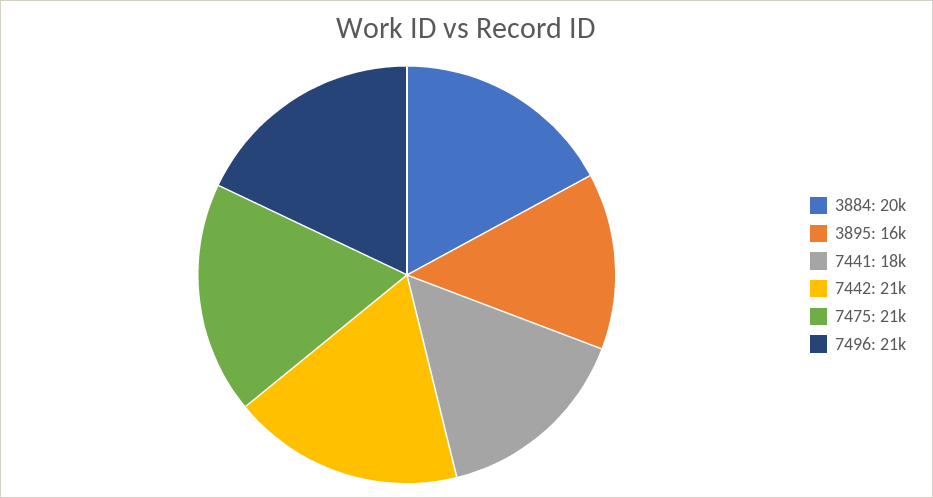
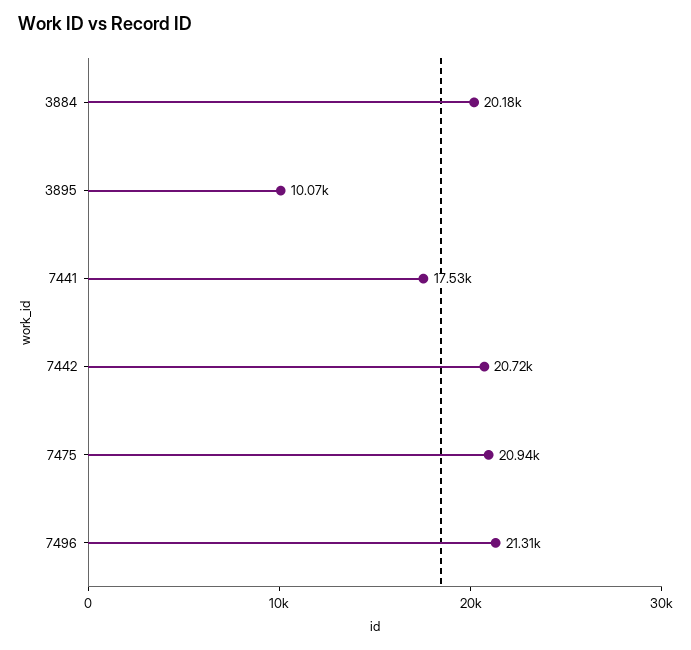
  {
    "3884": 20180,
-   "3895": 16000,
+   "3895": 10070,
    "7441": 17530,
    "7442": 20720,
    "7475": 20940,
    "7496": 21310
  }

